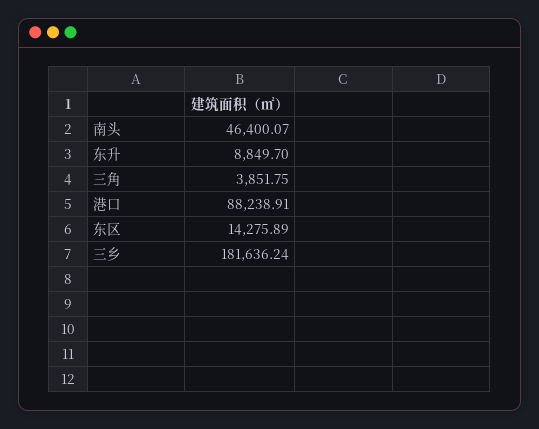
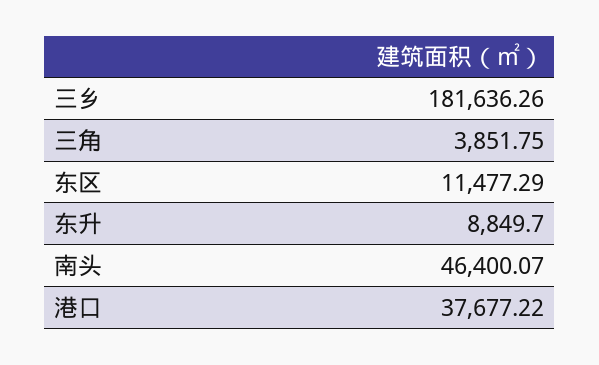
  {
    "南头": 46400.07,
    "东升": 8849.7,
    "三角": 3851.75,
-   "港口": 88238.91,
+   "港口": 37677.22,
-   "东区": 14275.89,
+   "东区": 11477.29,
-   "三乡": 181636.24
+   "三乡": 181636.26
  }

